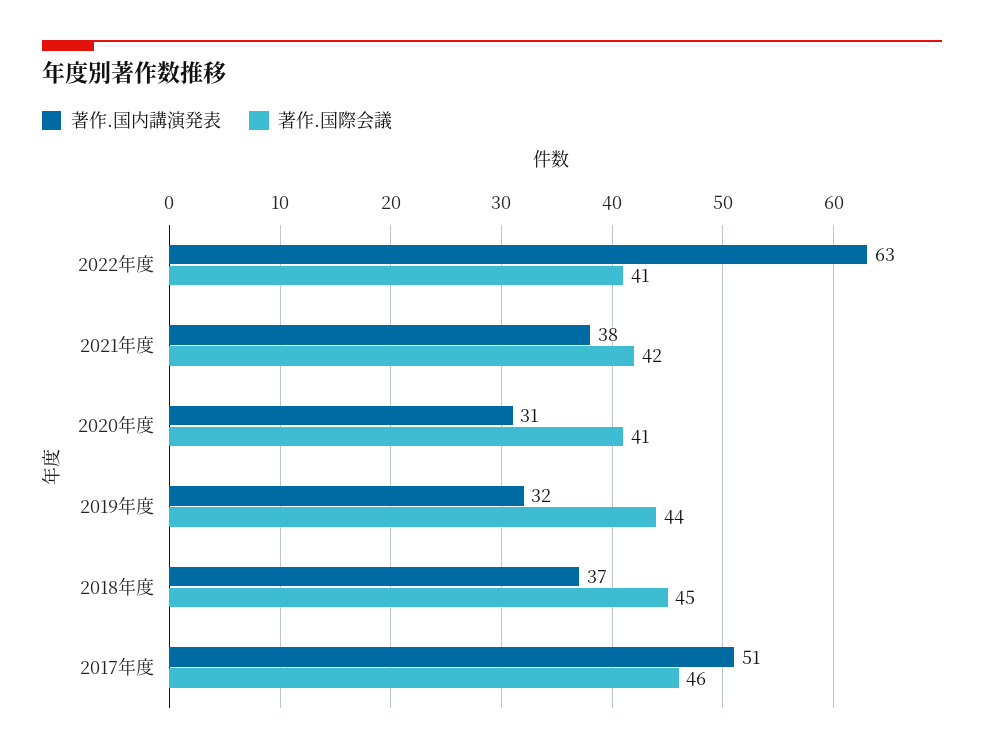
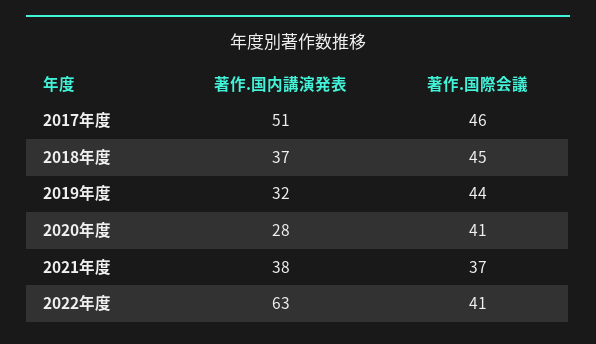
  {
    "著作.国内講演発表": {
      "2022年度": 63,
      "2021年度": 38,
-     "2020年度": 31,
+     "2020年度": 28,
      "2019年度": 32,
      "2018年度": 37,
      "2017年度": 51
    },
    "著作.国際会議": {
      "2022年度": 41,
-     "2021年度": 42,
+     "2021年度": 37,
      "2020年度": 41,
      "2019年度": 44,
      "2018年度": 45,
      "2017年度": 46
    }
  }

